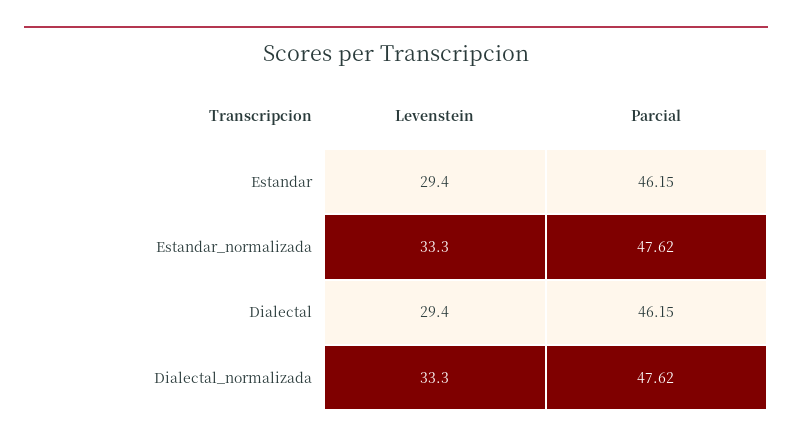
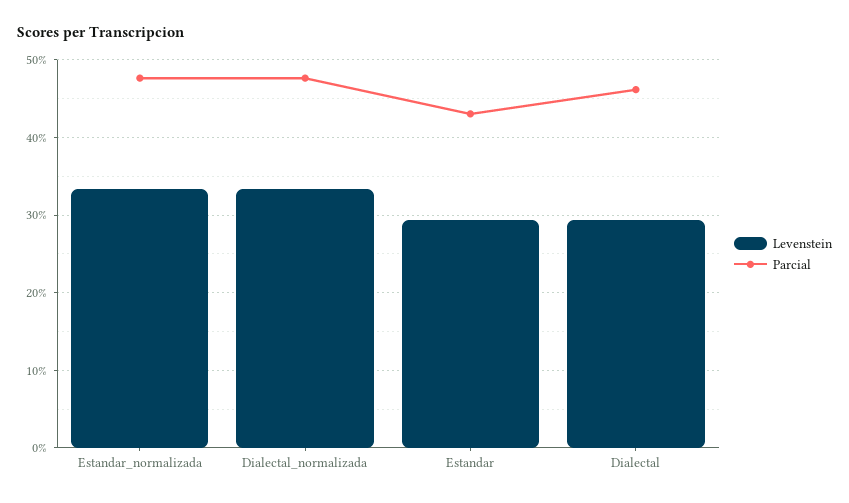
  {
    "Levenstein": {
      "Estandar": 29.4,
      "Estandar_normalizada": 33.3,
      "Dialectal": 29.4,
      "Dialectal_normalizada": 33.3
    },
    "Parcial": {
-     "Estandar": 46.15,
+     "Estandar": 43,
      "Estandar_normalizada": 47.62,
      "Dialectal": 46.15,
      "Dialectal_normalizada": 47.62
    }
  }

